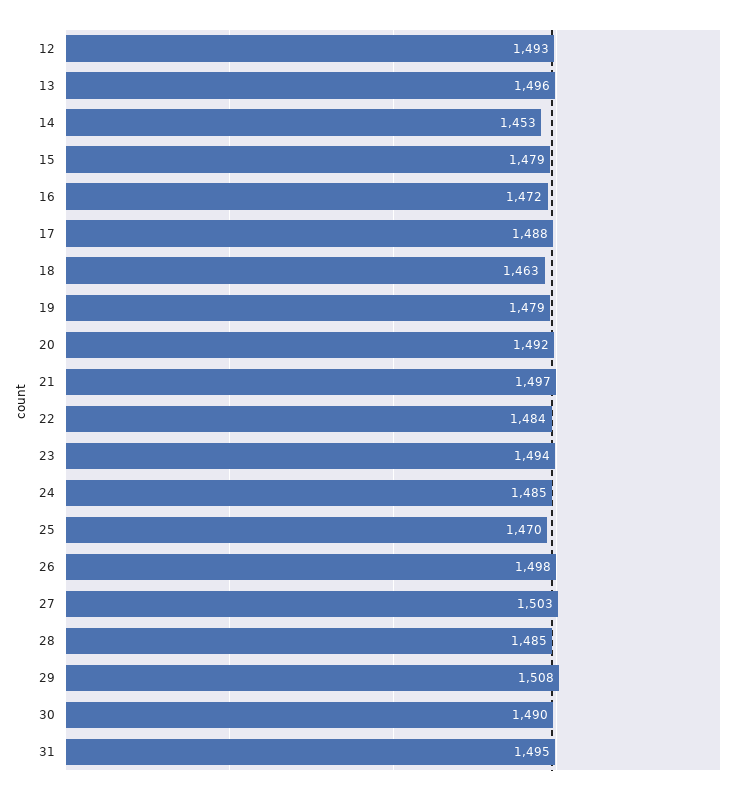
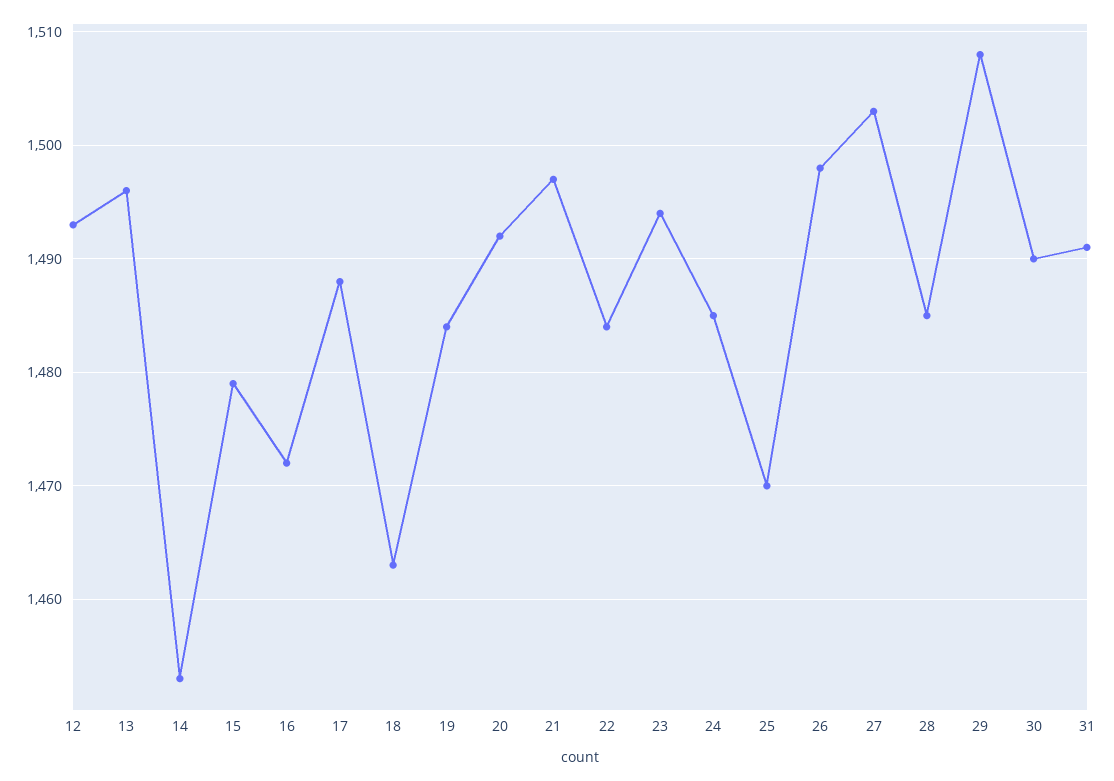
  {
    "12": 1493,
    "13": 1496,
    "14": 1453,
    "15": 1479,
    "16": 1472,
    "17": 1488,
    "18": 1463,
-   "19": 1479,
+   "19": 1484,
    "20": 1492,
    "21": 1497,
    "22": 1484,
    "23": 1494,
    "24": 1485,
    "25": 1470,
    "26": 1498,
    "27": 1503,
    "28": 1485,
    "29": 1508,
    "30": 1490,
-   "31": 1495
+   "31": 1491
  }

